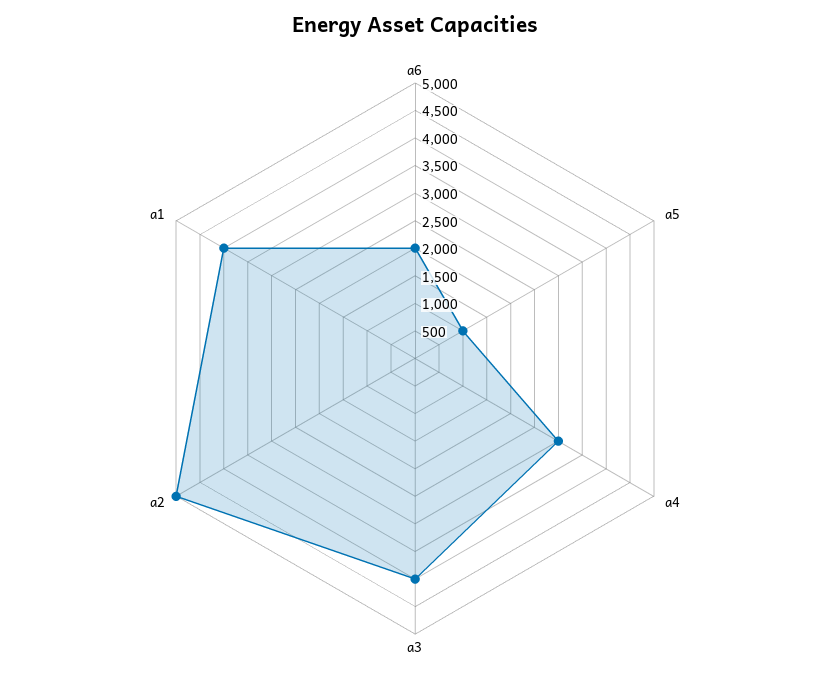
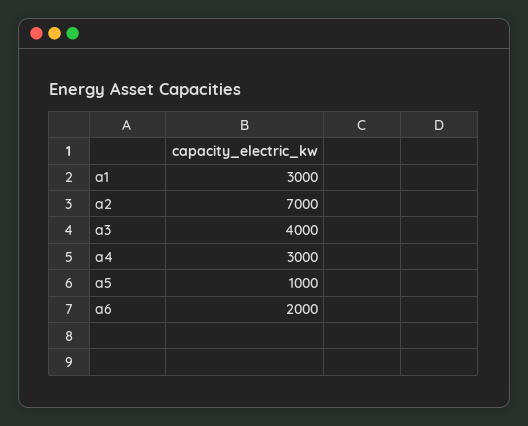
  {
    "a6": 2000,
    "a5": 1000,
    "a4": 3000,
    "a3": 4000,
-   "a2": 5000,
+   "a2": 7000,
-   "a1": 4000
+   "a1": 3000
  }

